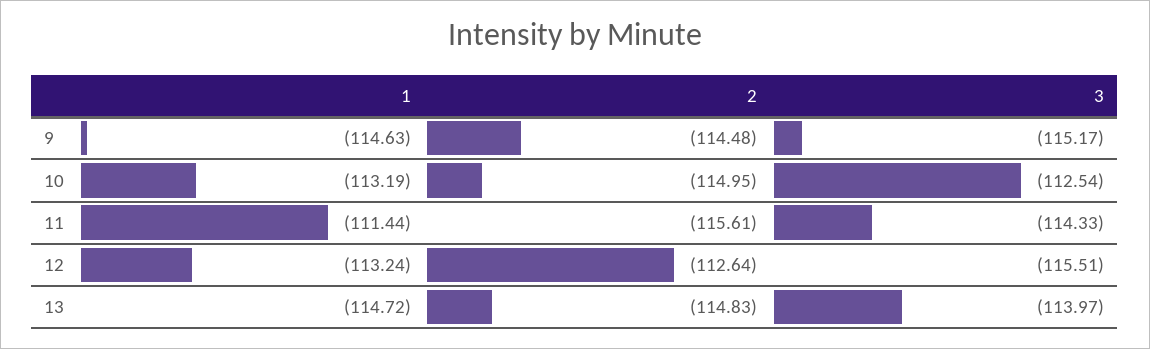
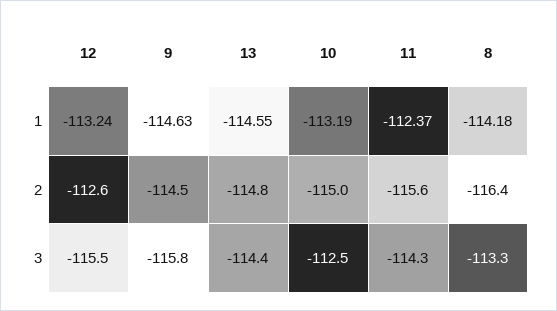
  {
    "1": {
      "9": -114.63,
      "10": -113.19,
-     "11": -111.44,
+     "11": -112.37,
      "12": -113.24,
-     "13": -114.72
+     "13": -114.55,
+     "8": -114.18
    },
    "2": {
      "9": -114.48,
      "10": -114.95,
      "11": -115.61,
      "12": -112.64,
-     "13": -114.83
+     "13": -114.83,
+     "8": -116.4
    },
    "3": {
-     "9": -115.17,
+     "9": -115.8,
      "10": -112.54,
      "11": -114.33,
      "12": -115.51,
-     "13": -113.97
+     "13": -114.4,
+     "8": -113.3
    }
  }

